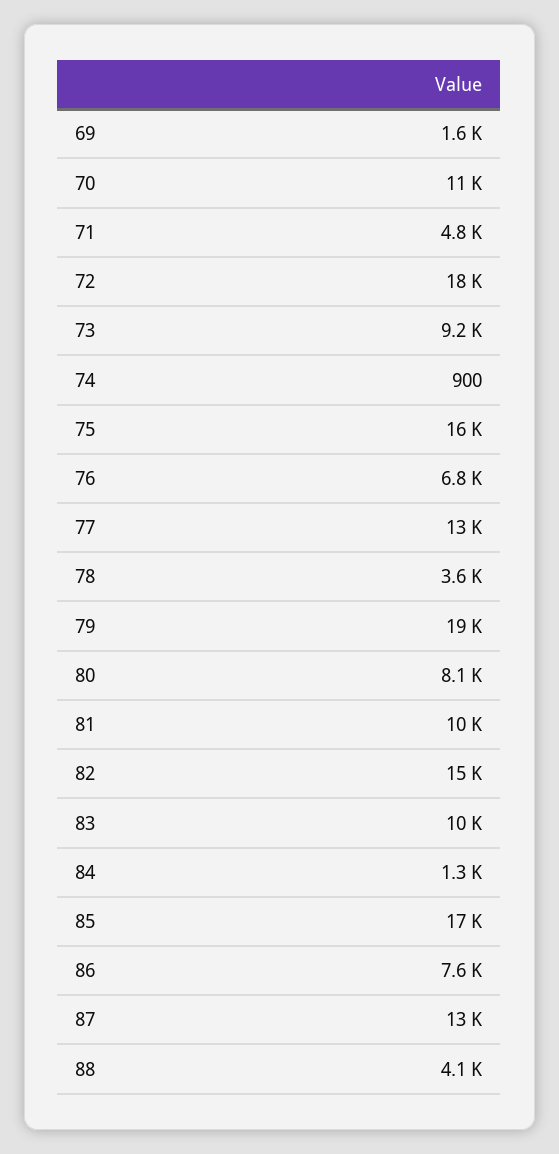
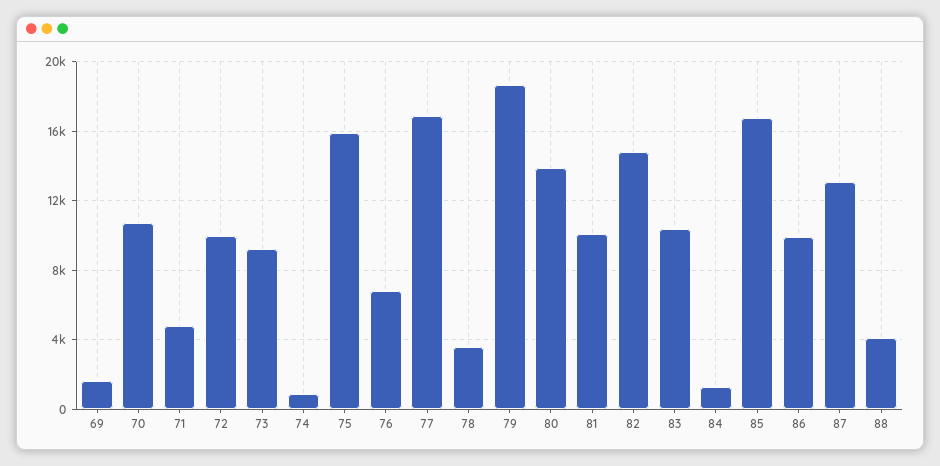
  {
    "69": 1600,
    "70": 11000,
    "71": 4800,
-   "72": 18000,
+   "72": 10000,
    "73": 9200,
    "74": 900,
    "75": 16000,
    "76": 6800,
-   "77": 13000,
+   "77": 17000,
    "78": 3600,
    "79": 19000,
-   "80": 8100,
+   "80": 14000,
    "81": 10000,
    "82": 15000,
    "83": 10000,
    "84": 1300,
    "85": 17000,
-   "86": 7600,
+   "86": 10000,
    "87": 13000,
    "88": 4100
  }

